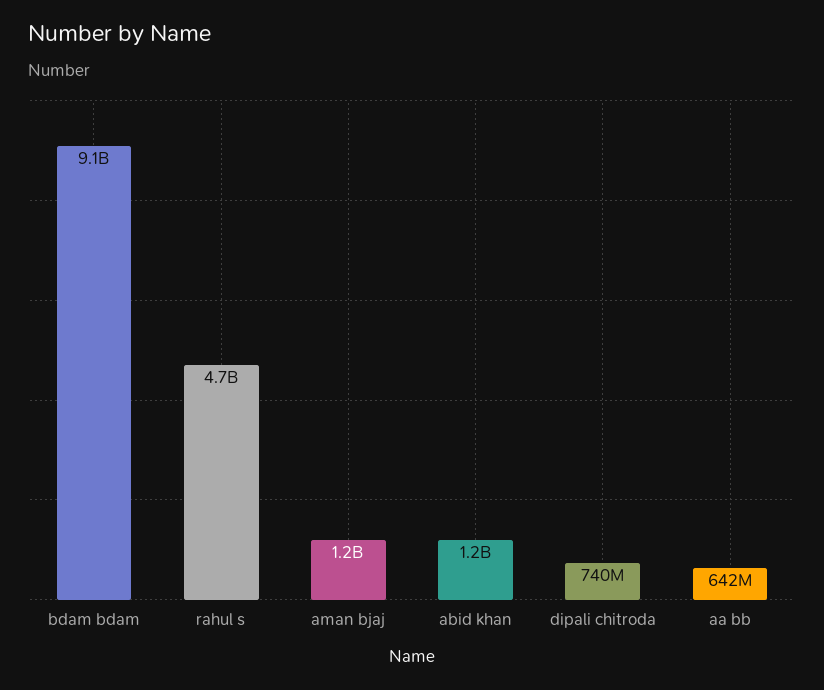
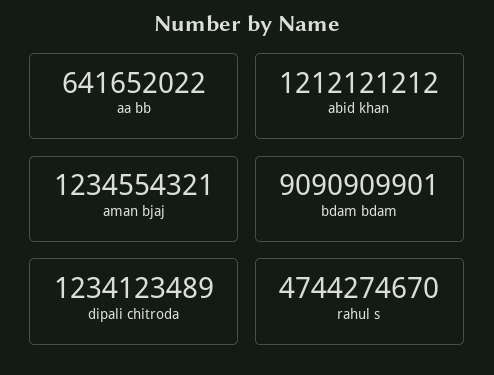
  {
    "bdam bdam": 9090909901,
    "rahul s": 4744274670,
    "aman bjaj": 1234554321,
    "abid khan": 1212121212,
-   "dipali chitroda": 740000000,
+   "dipali chitroda": 1234123489,
    "aa bb": 641652022
  }

